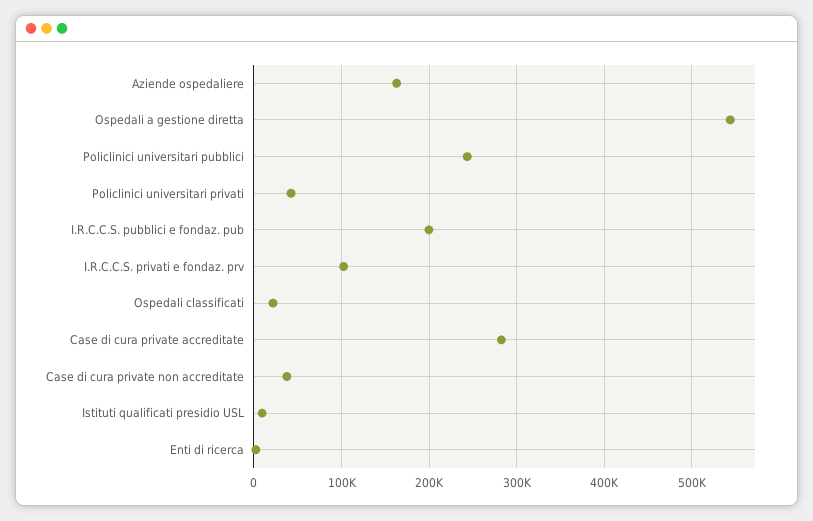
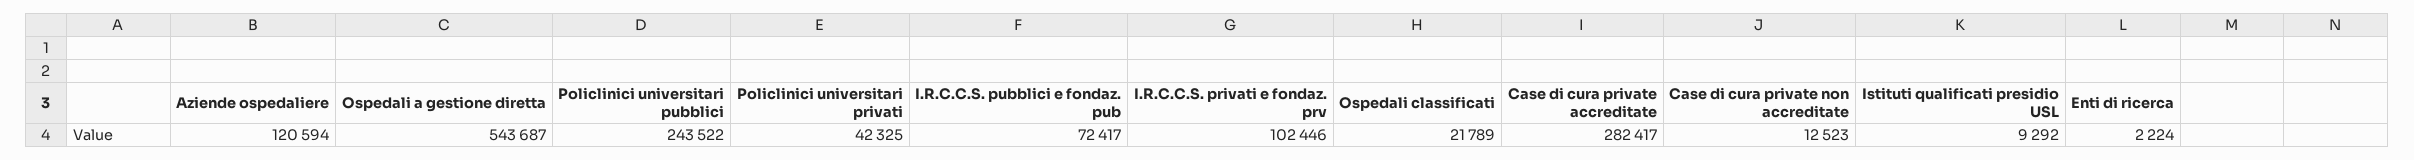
  {
-   "Aziende ospedaliere": 160000,
+   "Aziende ospedaliere": 120594,
    "Ospedali a gestione diretta": 543687,
    "Policlinici universitari pubblici": 243522,
    "Policlinici universitari privati": 42325,
-   "I.R.C.C.S. pubblici e fondaz. pub": 200000,
+   "I.R.C.C.S. pubblici e fondaz. pub": 72417,
    "I.R.C.C.S. privati e fondaz. prv": 102446,
    "Ospedali classificati": 21789,
    "Case di cura private accreditate": 282417,
-   "Case di cura private non accreditate": 40000,
+   "Case di cura private non accreditate": 12523,
    "Istituti qualificati presidio USL": 9292,
    "Enti di ricerca": 2224
  }

